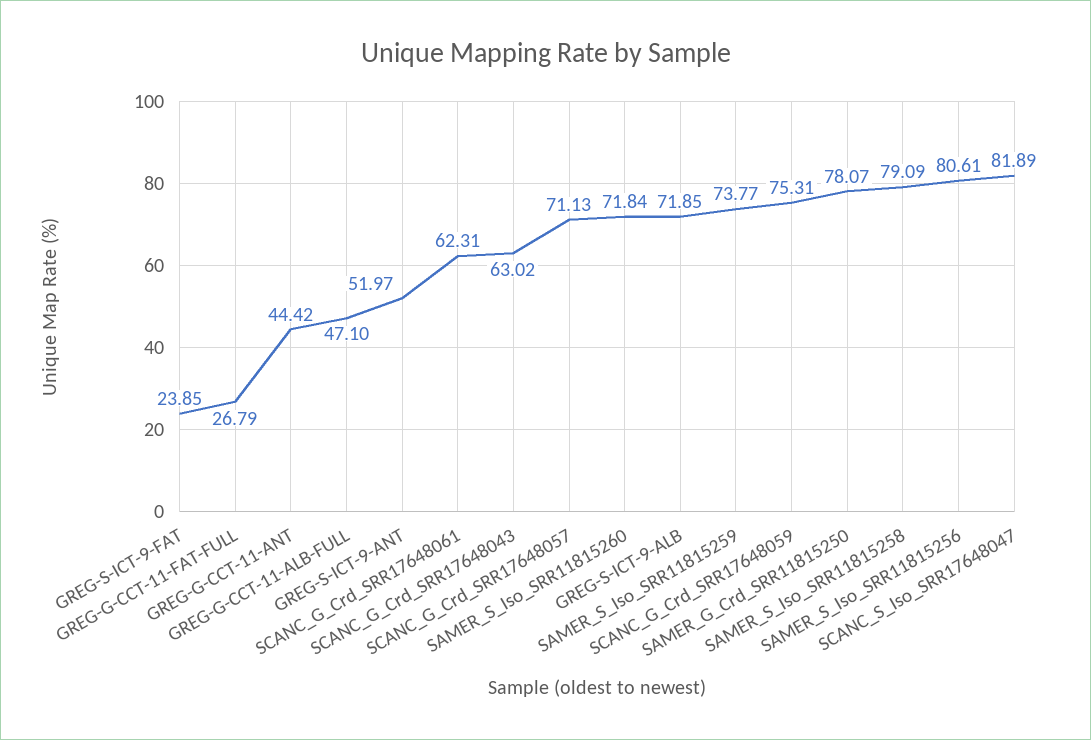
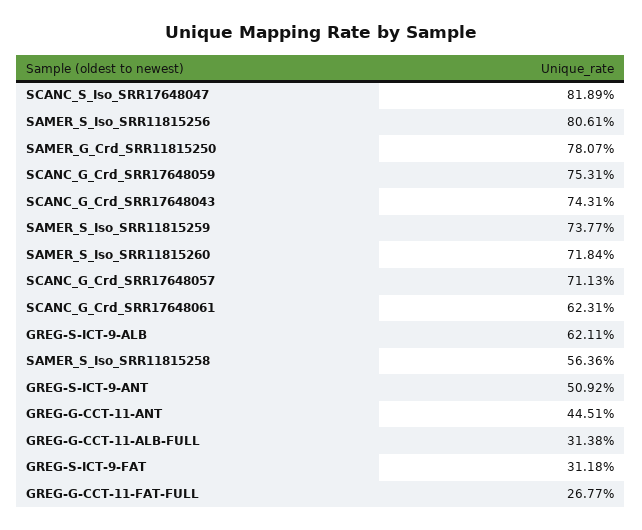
  {
-   "GREG-S-ICT-9-FAT": 23.85,
+   "GREG-S-ICT-9-FAT": 31.18,
-   "GREG-G-CCT-11-FAT-FULL": 26.79,
+   "GREG-G-CCT-11-FAT-FULL": 26.77,
-   "GREG-G-CCT-11-ANT": 44.42,
+   "GREG-G-CCT-11-ANT": 44.51,
-   "GREG-G-CCT-11-ALB-FULL": 47.1,
+   "GREG-G-CCT-11-ALB-FULL": 31.38,
-   "GREG-S-ICT-9-ANT": 51.97,
+   "GREG-S-ICT-9-ANT": 50.92,
    "SCANC_G_Crd_SRR17648061": 62.31,
-   "SCANC_G_Crd_SRR17648043": 63.02,
+   "SCANC_G_Crd_SRR17648043": 74.31,
    "SCANC_G_Crd_SRR17648057": 71.13,
    "SAMER_S_Iso_SRR11815260": 71.84,
-   "GREG-S-ICT-9-ALB": 71.85,
+   "GREG-S-ICT-9-ALB": 62.11,
    "SAMER_S_Iso_SRR11815259": 73.77,
    "SCANC_G_Crd_SRR17648059": 75.31,
    "SAMER_G_Crd_SRR11815250": 78.07,
-   "SAMER_S_Iso_SRR11815258": 79.09,
+   "SAMER_S_Iso_SRR11815258": 56.36,
    "SAMER_S_Iso_SRR11815256": 80.61,
    "SCANC_S_Iso_SRR17648047": 81.89
  }

